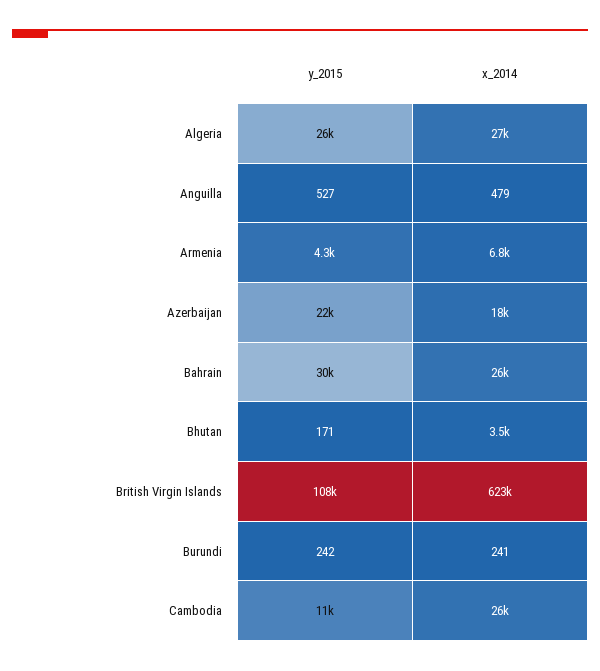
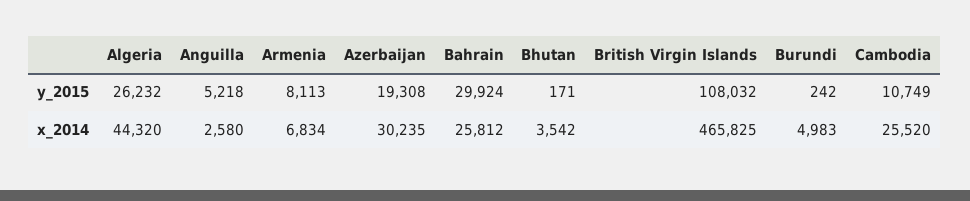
  {
    "y_2015": {
      "Algeria": 26232,
-     "Anguilla": 527,
+     "Anguilla": 5218,
-     "Armenia": 4300,
+     "Armenia": 8113,
-     "Azerbaijan": 22000,
+     "Azerbaijan": 19308,
      "Bahrain": 29924,
      "Bhutan": 171,
      "British Virgin Islands": 108032,
      "Burundi": 242,
      "Cambodia": 10749
    },
    "x_2014": {
-     "Algeria": 27000,
+     "Algeria": 44320,
-     "Anguilla": 479,
+     "Anguilla": 2580,
      "Armenia": 6834,
-     "Azerbaijan": 18000,
+     "Azerbaijan": 30235,
      "Bahrain": 25812,
      "Bhutan": 3542,
-     "British Virgin Islands": 623000,
+     "British Virgin Islands": 465825,
-     "Burundi": 241,
+     "Burundi": 4983,
      "Cambodia": 25520
    }
  }

